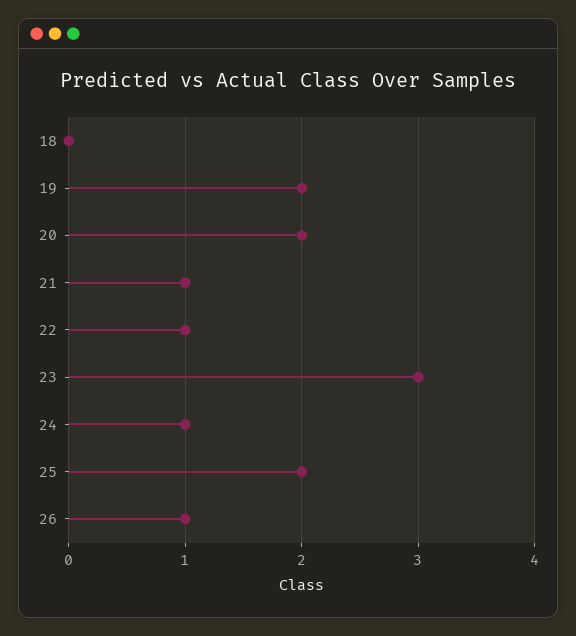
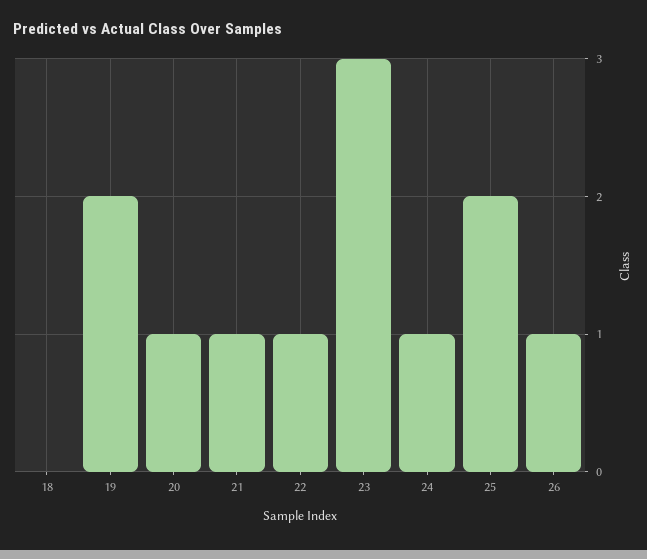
  {
    "18": 0,
    "19": 2,
-   "20": 2,
+   "20": 1,
    "21": 1,
    "22": 1,
    "23": 3,
    "24": 1,
    "25": 2,
    "26": 1
  }

